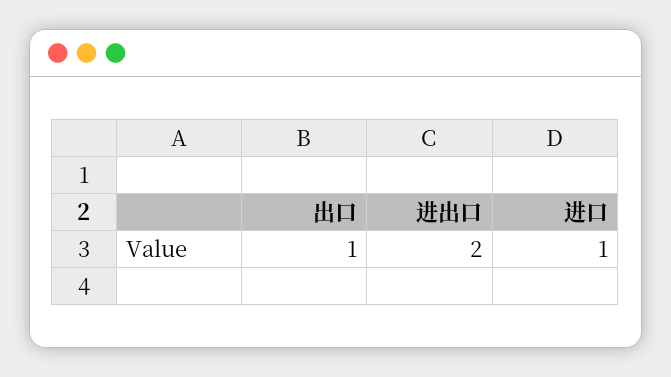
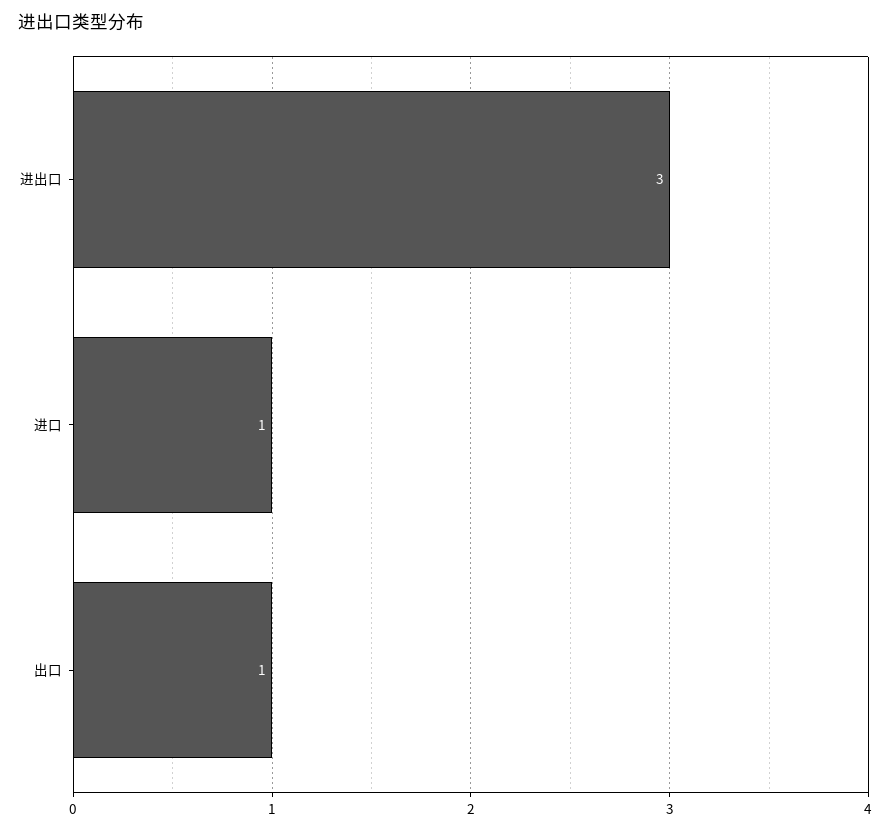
  {
    "出口": 1,
-   "进出口": 2,
+   "进出口": 3,
    "进口": 1
  }

